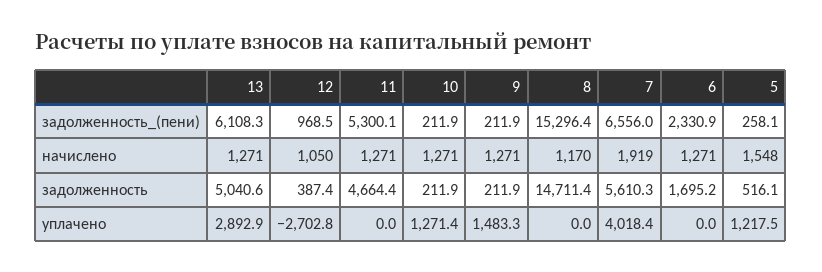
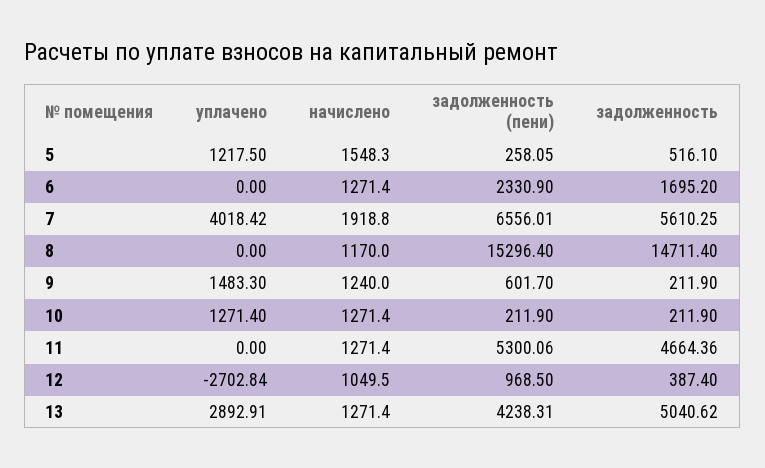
  {
    "13": {
-     "задолженность_(пени)": 6108.3,
+     "задолженность_(пени)": 4238.31,
      "начислено": 1271.4,
      "задолженность": 5040.62,
      "уплачено": 2892.91
    },
    "12": {
      "задолженность_(пени)": 968.5,
      "начислено": 1049.5,
      "задолженность": 387.4,
      "уплачено": -2702.84
    },
    "11": {
      "задолженность_(пени)": 5300.06,
      "начислено": 1271.4,
      "задолженность": 4664.36,
      "уплачено": 0
    },
    "10": {
      "задолженность_(пени)": 211.9,
      "начислено": 1271.4,
      "задолженность": 211.9,
      "уплачено": 1271.4
    },
    "9": {
-     "задолженность_(пени)": 211.9,
+     "задолженность_(пени)": 601.7,
-     "начислено": 1271,
+     "начислено": 1240,
      "задолженность": 211.9,
      "уплачено": 1483.3
    },
    "8": {
      "задолженность_(пени)": 15296.4,
      "начислено": 1170,
      "задолженность": 14711.4,
      "уплачено": 0
    },
    "7": {
      "задолженность_(пени)": 6556.01,
      "начислено": 1918.8,
      "задолженность": 5610.25,
      "уплачено": 4018.42
    },
    "6": {
      "задолженность_(пени)": 2330.9,
      "начислено": 1271.4,
      "задолженность": 1695.2,
      "уплачено": 0
    },
    "5": {
      "задолженность_(пени)": 258.05,
      "начислено": 1548.3,
      "задолженность": 516.1,
      "уплачено": 1217.5
    }
  }

